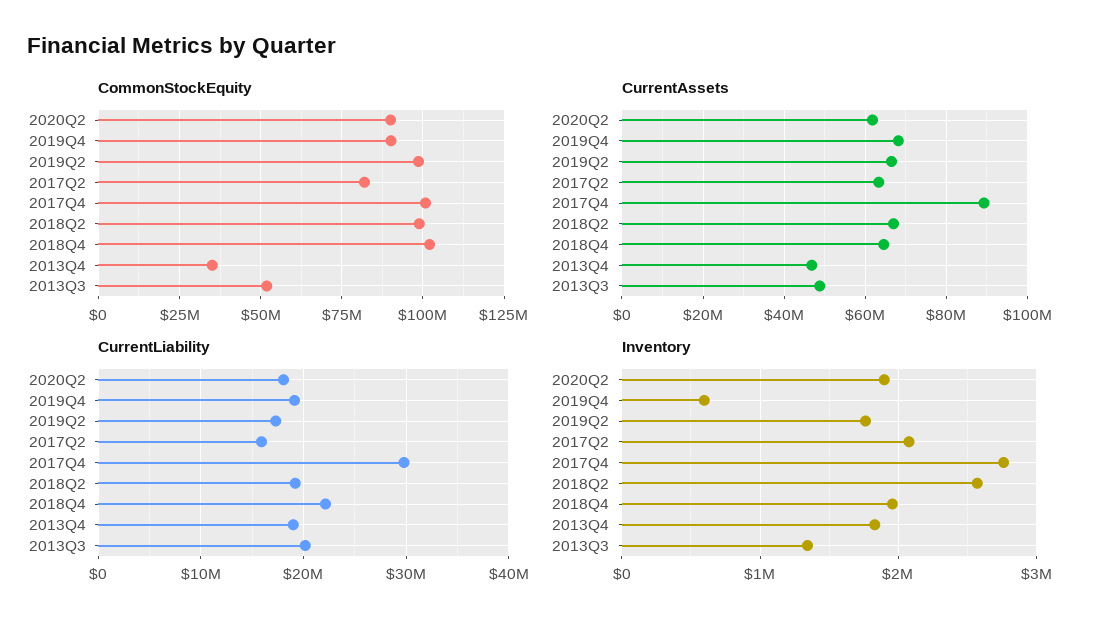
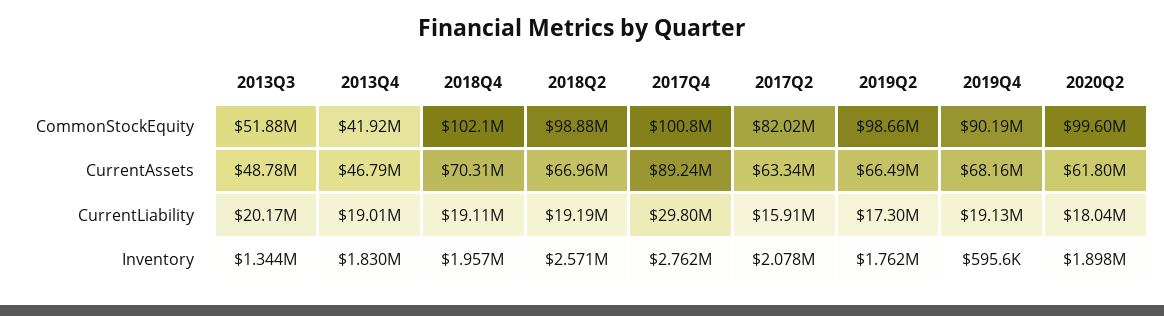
  {
    "CommonStockEquity": {
-     "2020Q2": 90000000,
+     "2020Q2": 99600000,
      "2019Q4": 90190000,
      "2019Q2": 98660000,
      "2017Q2": 82020000,
      "2017Q4": 100800000,
      "2018Q2": 98880000,
      "2018Q4": 102100000,
-     "2013Q4": 35000000,
+     "2013Q4": 41920000,
      "2013Q3": 51880000
    },
    "CurrentAssets": {
      "2020Q2": 61800000,
      "2019Q4": 68160000,
      "2019Q2": 66490000,
      "2017Q2": 63340000,
      "2017Q4": 89240000,
      "2018Q2": 66960000,
-     "2018Q4": 64000000,
+     "2018Q4": 70310000,
      "2013Q4": 46790000,
      "2013Q3": 48780000
    },
    "CurrentLiability": {
      "2020Q2": 18040000,
      "2019Q4": 19130000,
      "2019Q2": 17300000,
      "2017Q2": 15910000,
      "2017Q4": 29800000,
      "2018Q2": 19190000,
-     "2018Q4": 22000000,
+     "2018Q4": 19110000,
      "2013Q4": 19010000,
      "2013Q3": 20170000
    },
    "Inventory": {
      "2020Q2": 1898000,
      "2019Q4": 595600,
      "2019Q2": 1762000,
      "2017Q2": 2078000,
      "2017Q4": 2762000,
      "2018Q2": 2571000,
      "2018Q4": 1957000,
      "2013Q4": 1830000,
      "2013Q3": 1344000
    }
  }

